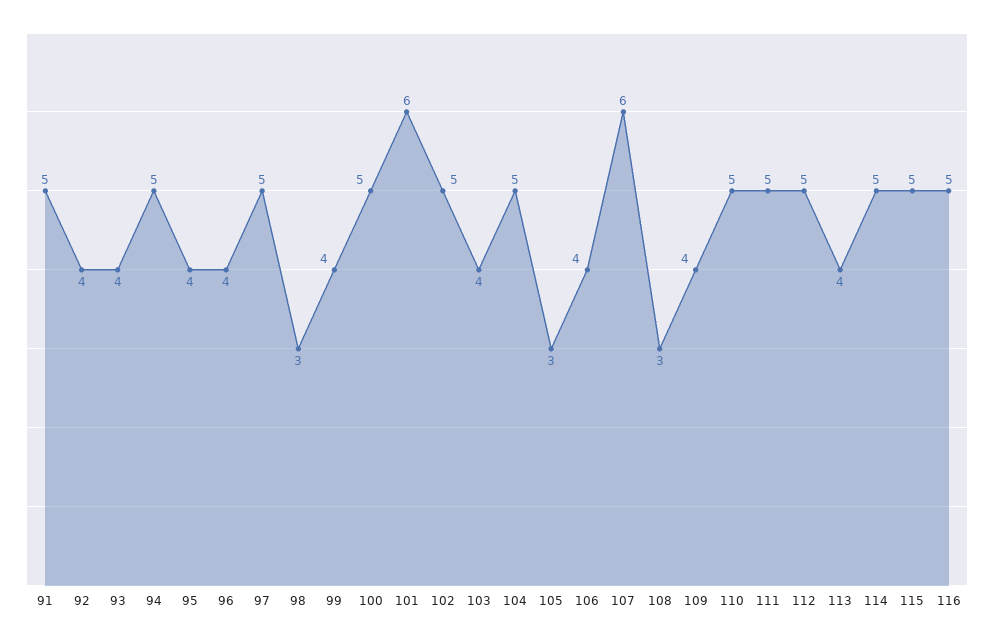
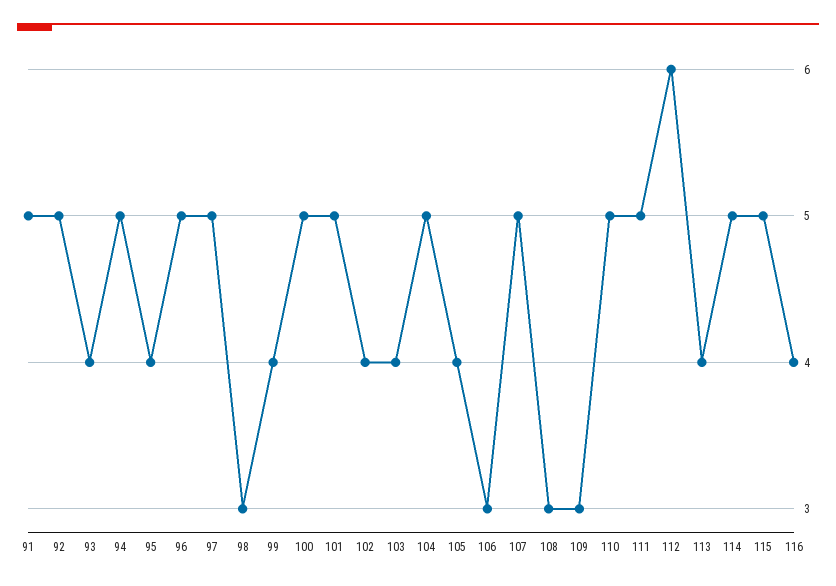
  {
    "91": 5,
-   "92": 4,
+   "92": 5,
    "93": 4,
    "94": 5,
    "95": 4,
-   "96": 4,
+   "96": 5,
    "97": 5,
    "98": 3,
    "99": 4,
    "100": 5,
-   "101": 6,
+   "101": 5,
-   "102": 5,
+   "102": 4,
    "103": 4,
    "104": 5,
-   "105": 3,
+   "105": 4,
-   "106": 4,
+   "106": 3,
-   "107": 6,
+   "107": 5,
    "108": 3,
-   "109": 4,
+   "109": 3,
    "110": 5,
    "111": 5,
-   "112": 5,
+   "112": 6,
    "113": 4,
    "114": 5,
    "115": 5,
-   "116": 5
+   "116": 4
  }

